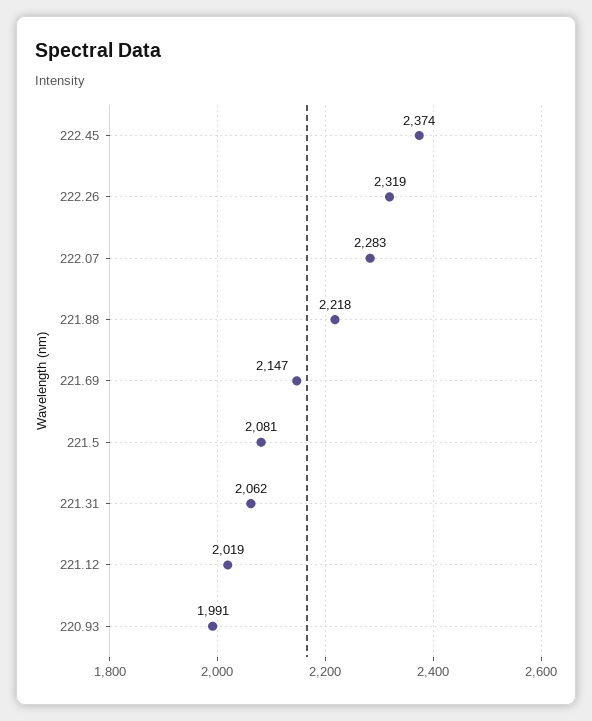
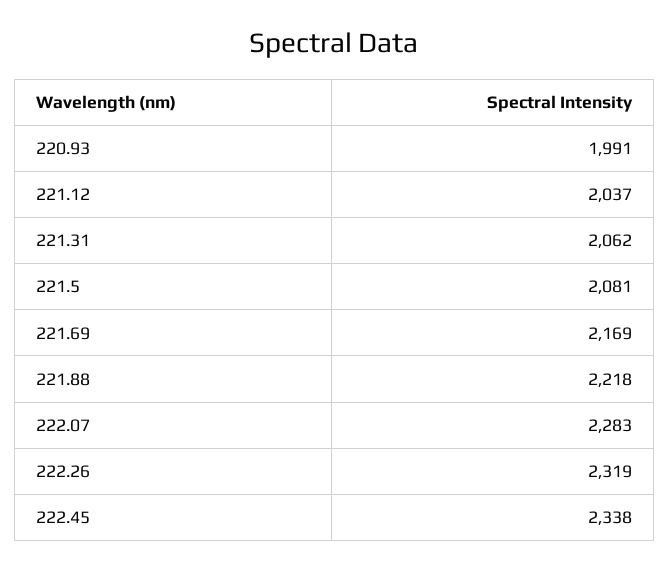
  {
-   "222.45": 2374,
+   "222.45": 2338,
    "222.26": 2319,
    "222.07": 2283,
    "221.88": 2218,
-   "221.69": 2147,
+   "221.69": 2169,
    "221.5": 2081,
    "221.31": 2062,
-   "221.12": 2019,
+   "221.12": 2037,
    "220.93": 1991
  }

